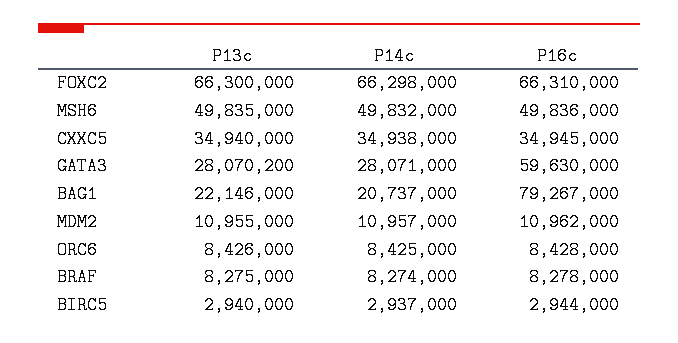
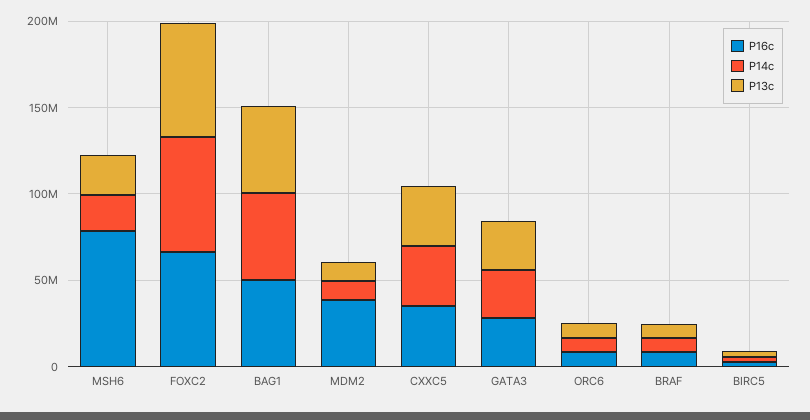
  {
    "P13c": {
      "FOXC2": 66300000,
-     "MSH6": 49835000,
+     "MSH6": 20000000,
      "CXXC5": 34940000,
      "GATA3": 28070200,
-     "BAG1": 22146000,
+     "BAG1": 50000000,
      "MDM2": 10955000,
      "ORC6": 8426000,
      "BRAF": 8275000,
      "BIRC5": 2940000
    },
    "P14c": {
      "FOXC2": 66298000,
-     "MSH6": 49832000,
+     "MSH6": 20000000,
      "CXXC5": 34938000,
      "GATA3": 28071000,
-     "BAG1": 20737000,
+     "BAG1": 50000000,
      "MDM2": 10957000,
      "ORC6": 8425000,
      "BRAF": 8274000,
      "BIRC5": 2937000
    },
    "P16c": {
      "FOXC2": 66310000,
-     "MSH6": 49836000,
+     "MSH6": 80000000,
      "CXXC5": 34945000,
-     "GATA3": 59630000,
+     "GATA3": 30000000,
-     "BAG1": 79267000,
+     "BAG1": 50000000,
-     "MDM2": 10962000,
+     "MDM2": 40000000,
      "ORC6": 8428000,
      "BRAF": 8278000,
      "BIRC5": 2944000
    }
  }

